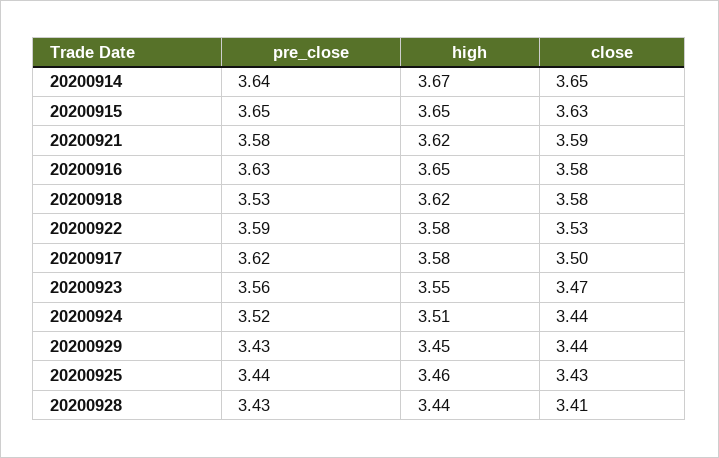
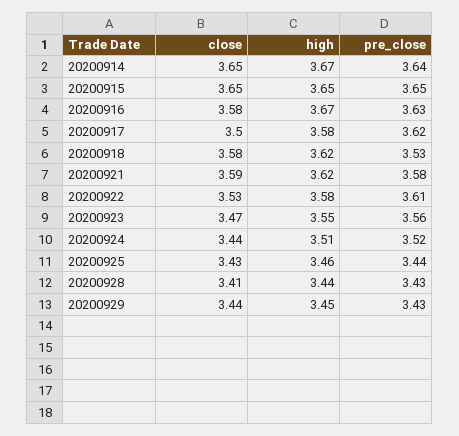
  {
    "pre_close": {
      "20200914": 3.64,
      "20200915": 3.65,
      "20200921": 3.58,
      "20200916": 3.63,
      "20200918": 3.53,
-     "20200922": 3.59,
+     "20200922": 3.61,
      "20200917": 3.62,
      "20200923": 3.56,
      "20200924": 3.52,
      "20200929": 3.43,
      "20200925": 3.44,
      "20200928": 3.43
    },
    "high": {
      "20200914": 3.67,
      "20200915": 3.65,
      "20200921": 3.62,
-     "20200916": 3.65,
+     "20200916": 3.67,
      "20200918": 3.62,
      "20200922": 3.58,
      "20200917": 3.58,
      "20200923": 3.55,
      "20200924": 3.51,
      "20200929": 3.45,
      "20200925": 3.46,
      "20200928": 3.44
    },
    "close": {
      "20200914": 3.65,
-     "20200915": 3.63,
+     "20200915": 3.65,
      "20200921": 3.59,
      "20200916": 3.58,
      "20200918": 3.58,
      "20200922": 3.53,
      "20200917": 3.5,
      "20200923": 3.47,
      "20200924": 3.44,
      "20200929": 3.44,
      "20200925": 3.43,
      "20200928": 3.41
    }
  }

